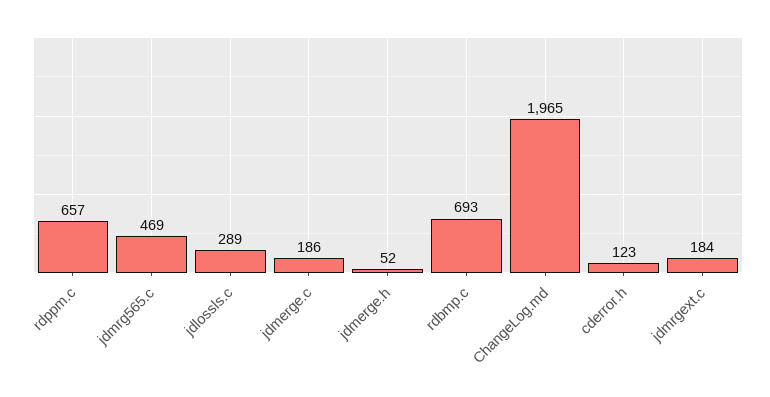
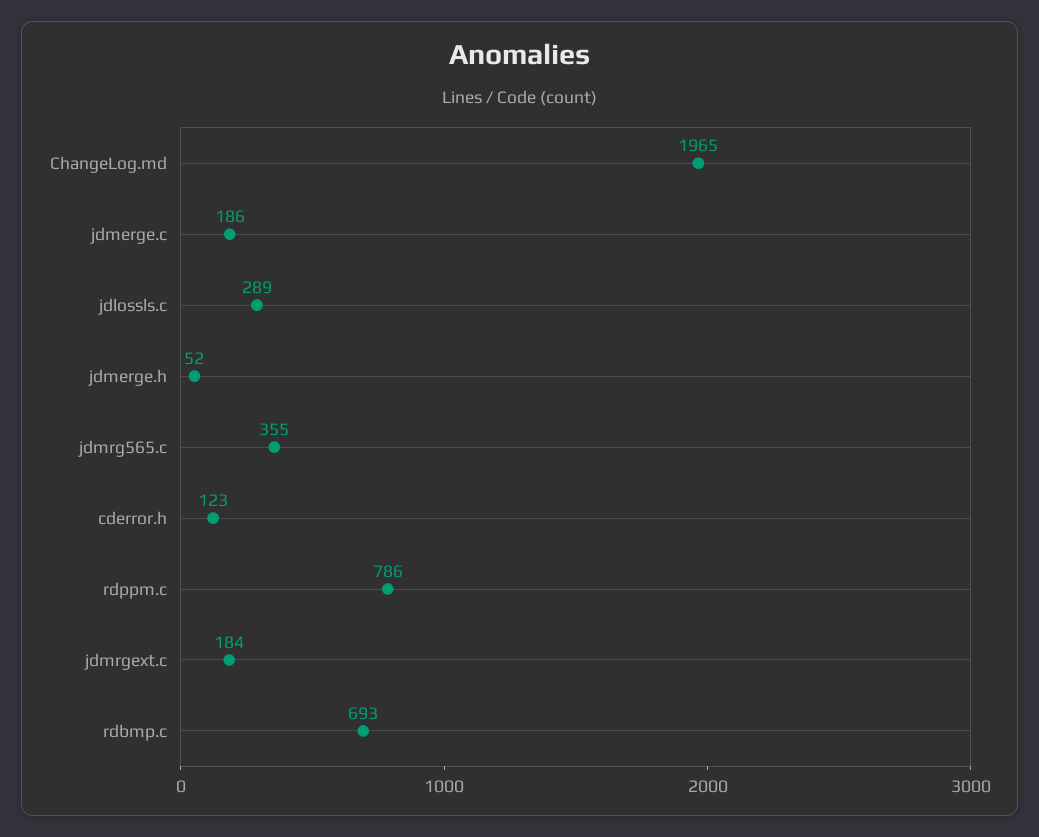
  {
-   "rdppm.c": 657,
+   "rdppm.c": 786,
-   "jdmrg565.c": 469,
+   "jdmrg565.c": 355,
    "jdlossls.c": 289,
    "jdmerge.c": 186,
    "jdmerge.h": 52,
    "rdbmp.c": 693,
    "ChangeLog.md": 1965,
    "cderror.h": 123,
    "jdmrgext.c": 184
  }

